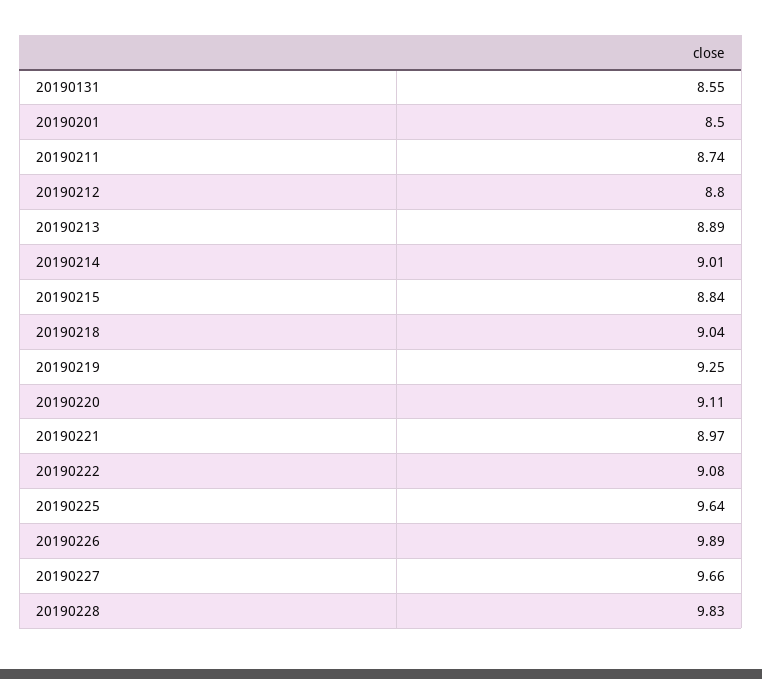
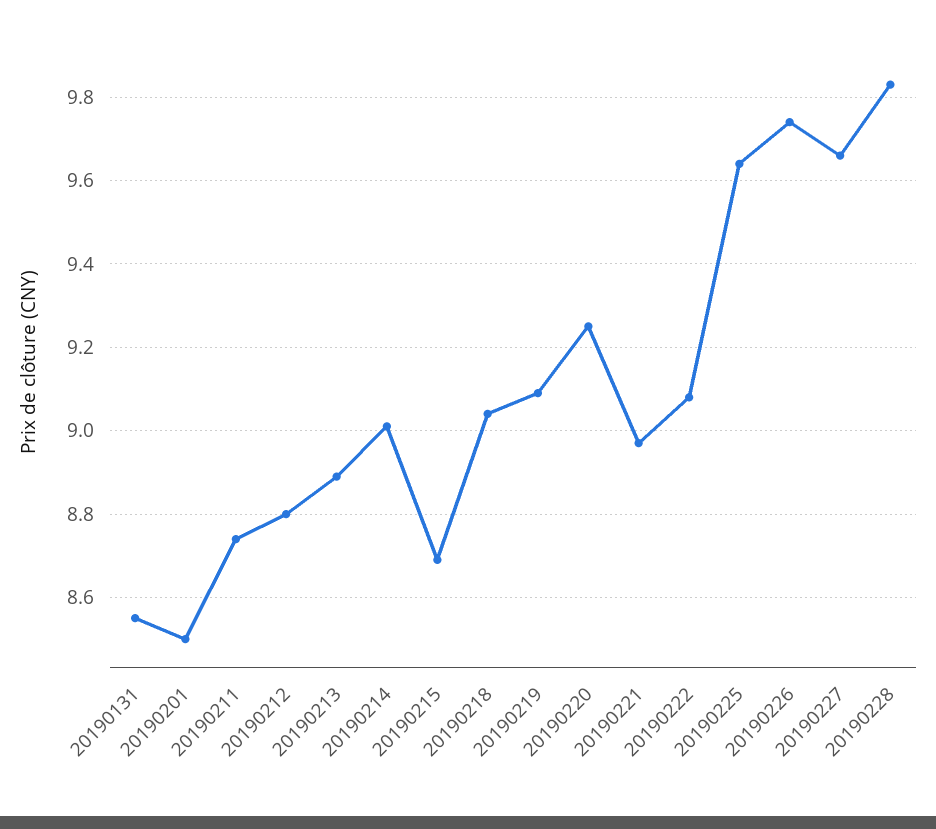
  {
    "20190131": 8.55,
    "20190201": 8.5,
    "20190211": 8.74,
    "20190212": 8.8,
    "20190213": 8.89,
    "20190214": 9.01,
-   "20190215": 8.84,
+   "20190215": 8.7,
    "20190218": 9.04,
-   "20190219": 9.25,
+   "20190219": 9.1,
-   "20190220": 9.11,
+   "20190220": 9.25,
    "20190221": 8.97,
    "20190222": 9.08,
    "20190225": 9.64,
-   "20190226": 9.89,
+   "20190226": 9.75,
    "20190227": 9.66,
    "20190228": 9.83
  }

